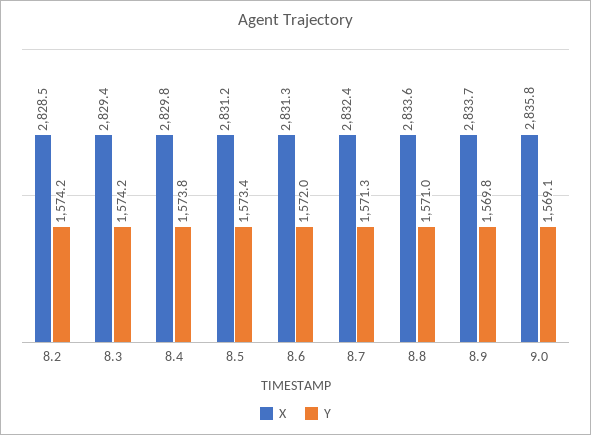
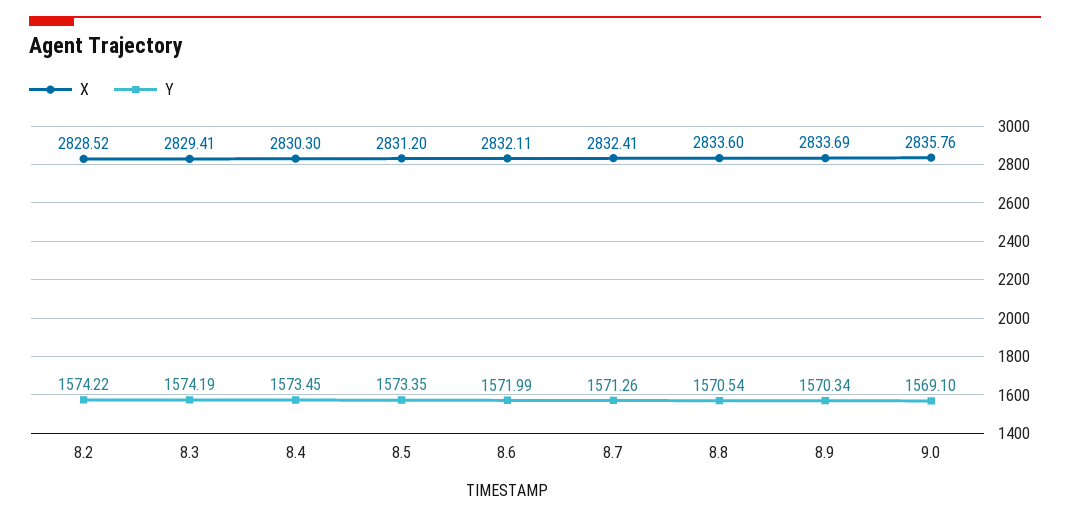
  {
    "X": {
      "8.2": 2828.52,
      "8.3": 2829.41,
-     "8.4": 2829.8,
+     "8.4": 2830.3,
      "8.5": 2831.2,
-     "8.6": 2831.3,
+     "8.6": 2832.11,
      "8.7": 2832.41,
      "8.8": 2833.6,
      "8.9": 2833.69,
      "9.0": 2835.76
    },
    "Y": {
      "8.2": 1574.22,
      "8.3": 1574.19,
-     "8.4": 1573.8,
+     "8.4": 1573.45,
      "8.5": 1573.35,
      "8.6": 1571.99,
      "8.7": 1571.26,
-     "8.8": 1571,
+     "8.8": 1570.54,
-     "8.9": 1569.8,
+     "8.9": 1570.34,
      "9.0": 1569.1
    }
  }

